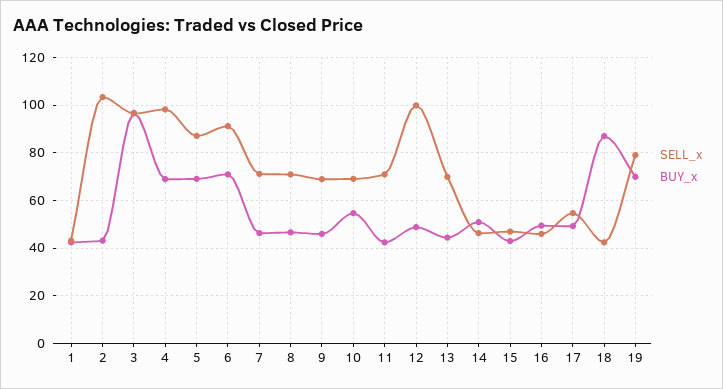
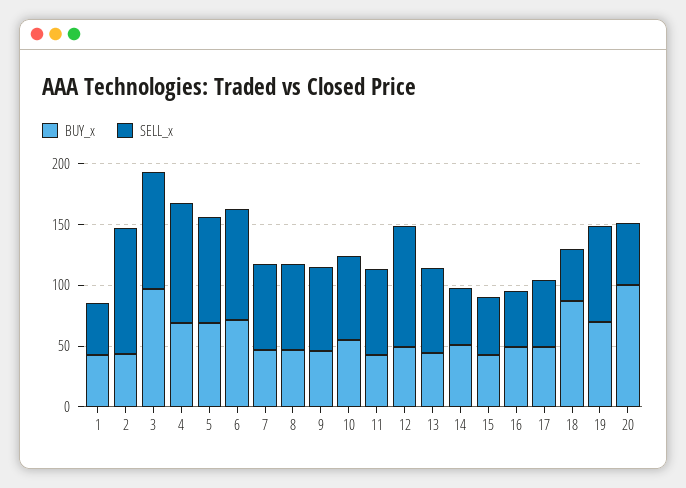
  {
    "SELL_x": {
      "1": 45,
      "2": 105,
      "3": 95,
      "4": 100,
      "5": 85,
      "6": 90,
      "7": 70,
      "8": 70,
      "9": 70,
      "10": 70,
      "11": 70,
      "12": 100,
      "13": 70,
      "14": 45,
      "15": 45,
      "16": 45,
      "17": 55,
      "18": 45,
-     "19": 80
+     "19": 80,
+     "20": 50
    },
    "BUY_x": {
      "1": 45,
      "2": 45,
      "3": 95,
      "4": 70,
      "5": 70,
      "6": 70,
      "7": 45,
      "8": 45,
      "9": 45,
      "10": 55,
      "11": 40,
      "12": 50,
      "13": 45,
      "14": 50,
      "15": 45,
      "16": 50,
      "17": 50,
      "18": 85,
-     "19": 70
+     "19": 70,
+     "20": 100
    }
  }

